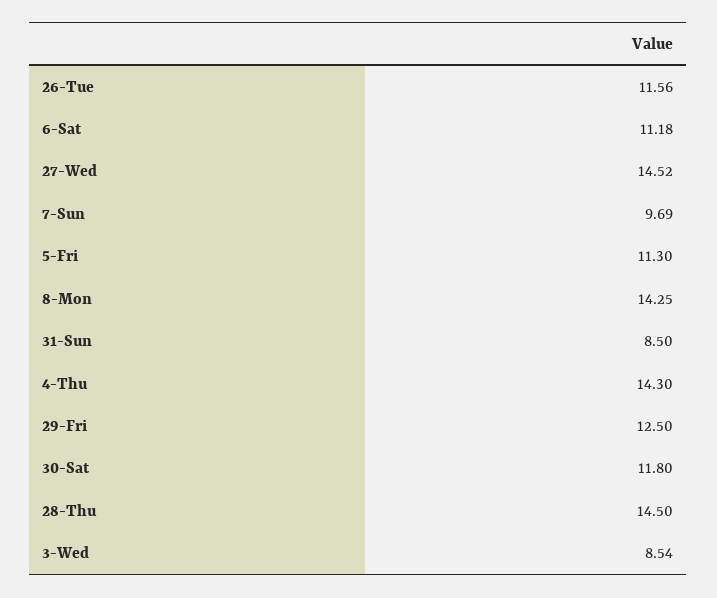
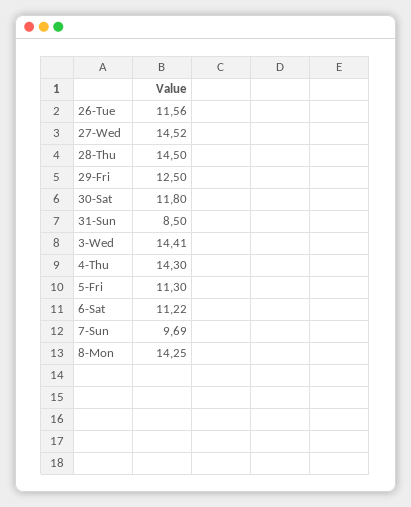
  {
    "26-Tue": 11.56,
-   "6-Sat": 11.18,
+   "6-Sat": 11.22,
    "27-Wed": 14.52,
    "7-Sun": 9.69,
    "5-Fri": 11.3,
    "8-Mon": 14.25,
    "31-Sun": 8.5,
    "4-Thu": 14.3,
    "29-Fri": 12.5,
    "30-Sat": 11.8,
    "28-Thu": 14.5,
-   "3-Wed": 8.54
+   "3-Wed": 14.41
  }

